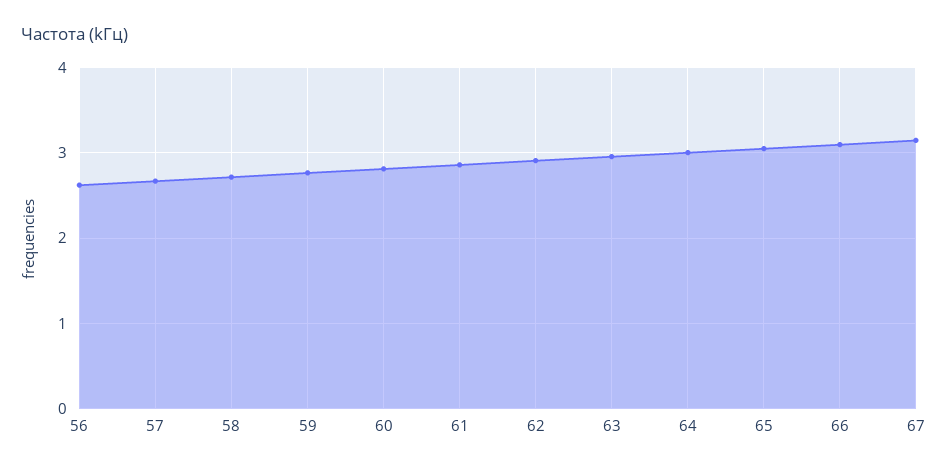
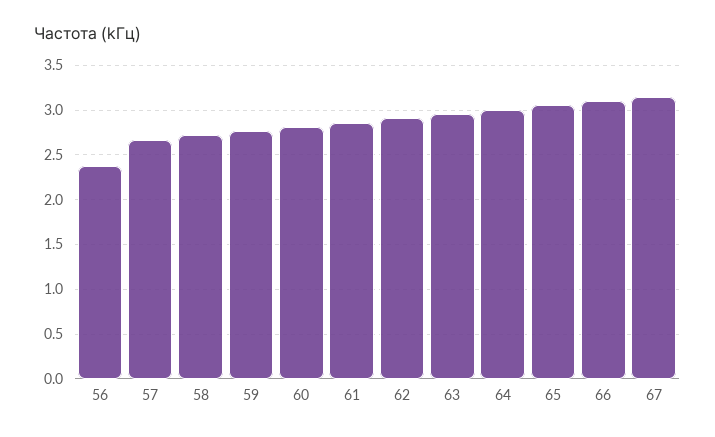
  {
-   "56": 2.6,
+   "56": 2.4,
    "57": 2.7,
    "58": 2.7,
    "59": 2.8,
    "60": 2.8,
    "61": 2.9,
    "62": 2.9,
    "63": 3,
    "64": 3,
    "65": 3.1,
    "66": 3.1,
    "67": 3.1
  }

